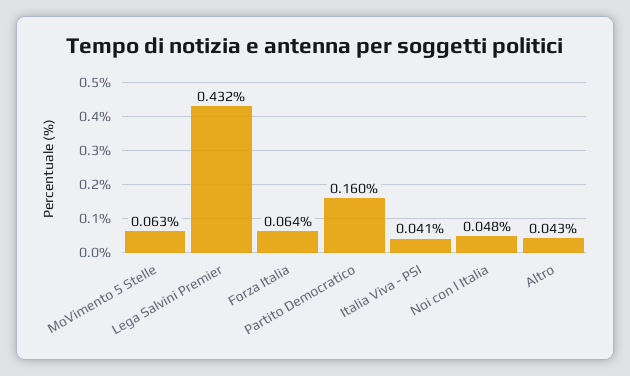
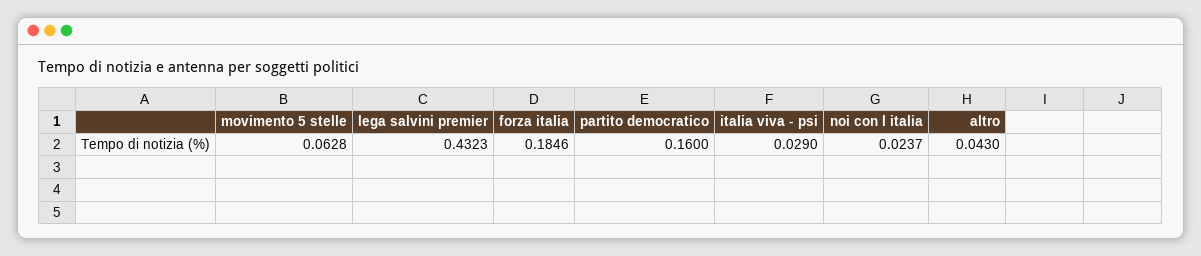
  {
    "MoVimento 5 Stelle": 0.0628,
    "Lega Salvini Premier": 0.4323,
-   "Forza Italia": 0.064,
+   "Forza Italia": 0.1846,
    "Partito Democratico": 0.16,
-   "Italia Viva - PSI": 0.041,
+   "Italia Viva - PSI": 0.029,
-   "Noi con l Italia": 0.048,
+   "Noi con l Italia": 0.0237,
    "Altro": 0.043
  }

